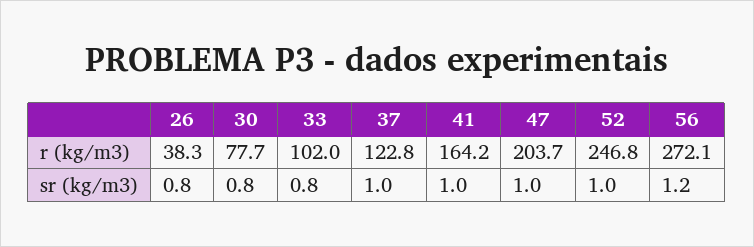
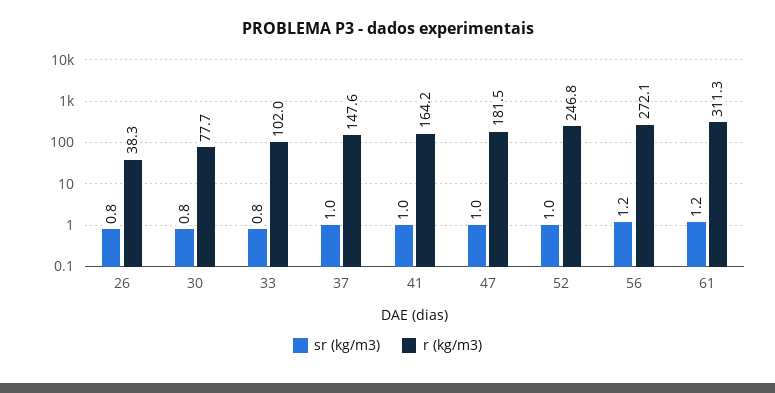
  {
    "r (kg/m3)": {
      "26": 38.3,
      "30": 77.7,
      "33": 102,
-     "37": 122.8,
+     "37": 147.6,
      "41": 164.2,
-     "47": 203.7,
+     "47": 181.5,
      "52": 246.8,
-     "56": 272.1
+     "56": 272.1,
+     "61": 311.3
    },
    "sr (kg/m3)": {
      "26": 0.8,
      "30": 0.8,
      "33": 0.8,
      "37": 1,
      "41": 1,
      "47": 1,
      "52": 1,
-     "56": 1.2
+     "56": 1.2,
+     "61": 1.2
    }
  }

